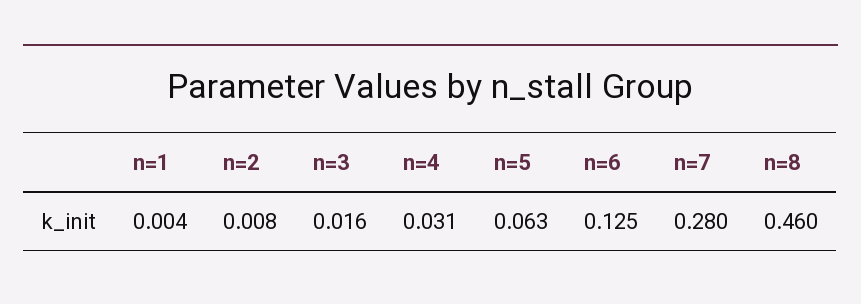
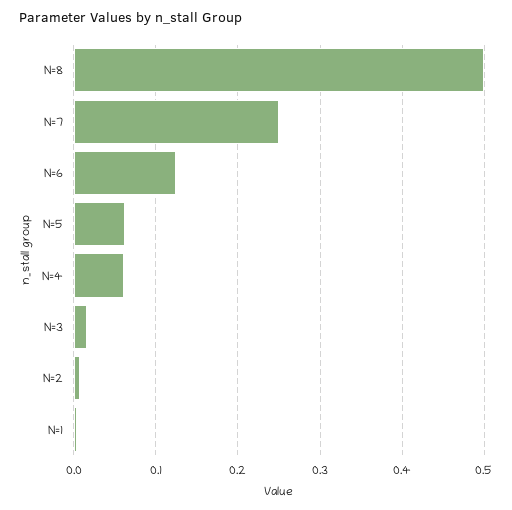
  {
    "n=1": 0.004,
    "n=2": 0.008,
    "n=3": 0.016,
-   "n=4": 0.031,
+   "n=4": 0.06,
    "n=5": 0.063,
    "n=6": 0.125,
-   "n=7": 0.28,
+   "n=7": 0.25,
-   "n=8": 0.46
+   "n=8": 0.5
  }

